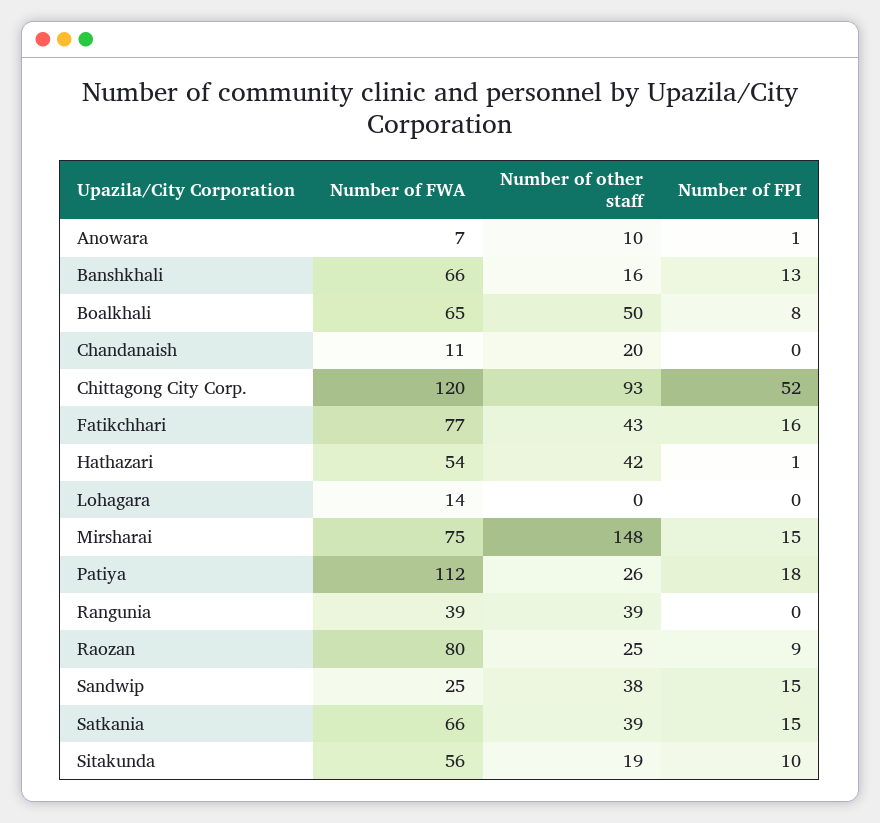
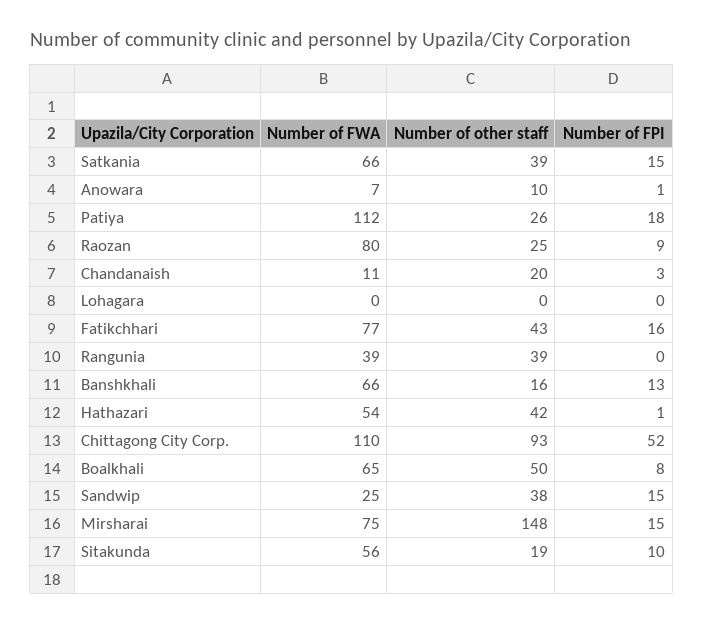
  {
    "Number of FWA": {
      "Anowara": 7,
      "Banshkhali": 66,
      "Boalkhali": 65,
      "Chandanaish": 11,
-     "Chittagong City Corp.": 120,
+     "Chittagong City Corp.": 110,
      "Fatikchhari": 77,
      "Hathazari": 54,
-     "Lohagara": 14,
+     "Lohagara": 0,
      "Mirsharai": 75,
      "Patiya": 112,
      "Rangunia": 39,
      "Raozan": 80,
      "Sandwip": 25,
      "Satkania": 66,
      "Sitakunda": 56
    },
    "Number of other staff": {
      "Anowara": 10,
      "Banshkhali": 16,
      "Boalkhali": 50,
      "Chandanaish": 20,
      "Chittagong City Corp.": 93,
      "Fatikchhari": 43,
      "Hathazari": 42,
      "Lohagara": 0,
      "Mirsharai": 148,
      "Patiya": 26,
      "Rangunia": 39,
      "Raozan": 25,
      "Sandwip": 38,
      "Satkania": 39,
      "Sitakunda": 19
    },
    "Number of FPI": {
      "Anowara": 1,
      "Banshkhali": 13,
      "Boalkhali": 8,
-     "Chandanaish": 0,
+     "Chandanaish": 3,
      "Chittagong City Corp.": 52,
      "Fatikchhari": 16,
      "Hathazari": 1,
      "Lohagara": 0,
      "Mirsharai": 15,
      "Patiya": 18,
      "Rangunia": 0,
      "Raozan": 9,
      "Sandwip": 15,
      "Satkania": 15,
      "Sitakunda": 10
    }
  }

